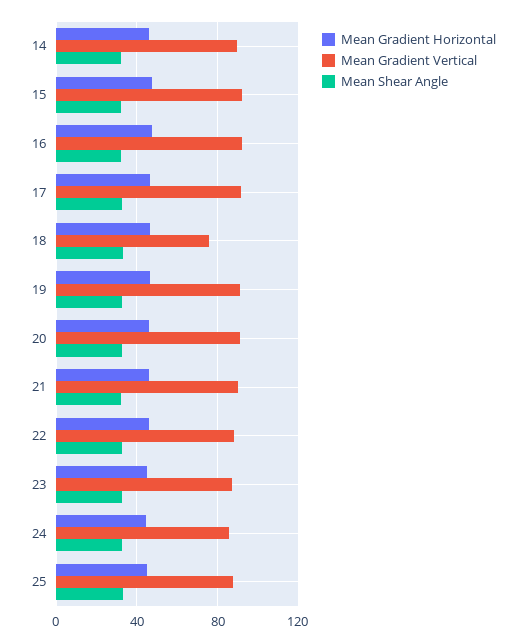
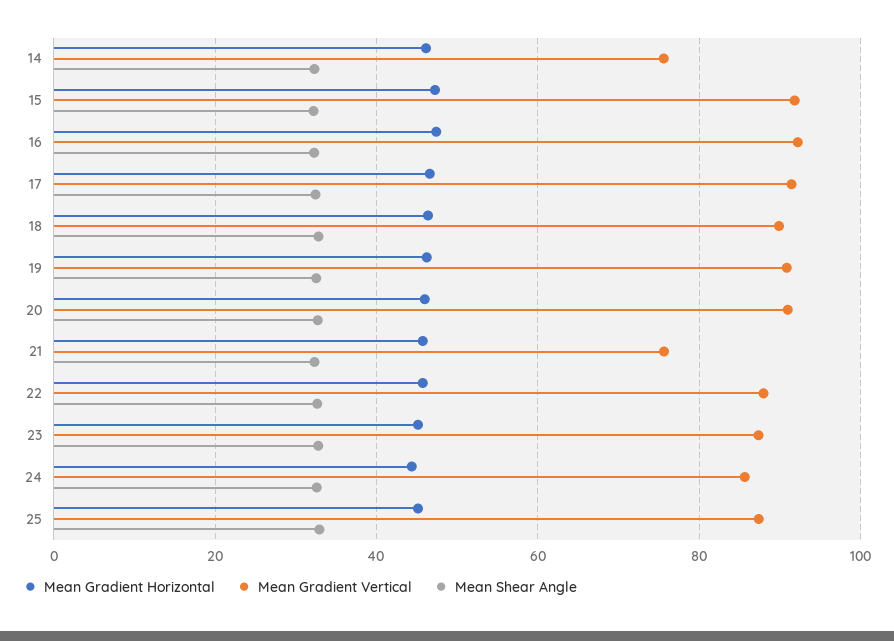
  {
    "Mean Gradient Horizontal": {
      "14": 46,
      "15": 48,
      "16": 48,
      "17": 46,
      "18": 46,
      "19": 46,
      "20": 46,
      "21": 46,
      "22": 46,
      "23": 46,
      "24": 44,
      "25": 46
    },
    "Mean Gradient Vertical": {
-     "14": 90,
+     "14": 76,
      "15": 92,
      "16": 92,
      "17": 92,
-     "18": 75,
+     "18": 90,
      "19": 90,
      "20": 90,
-     "21": 90,
+     "21": 76,
      "22": 88,
      "23": 88,
      "24": 86,
      "25": 88
    },
    "Mean Shear Angle": {
      "14": 32,
      "15": 32,
      "16": 32,
      "17": 32,
      "18": 32,
      "19": 32,
      "20": 32,
      "21": 32,
      "22": 32,
      "23": 32,
      "24": 32,
      "25": 32
    }
  }

